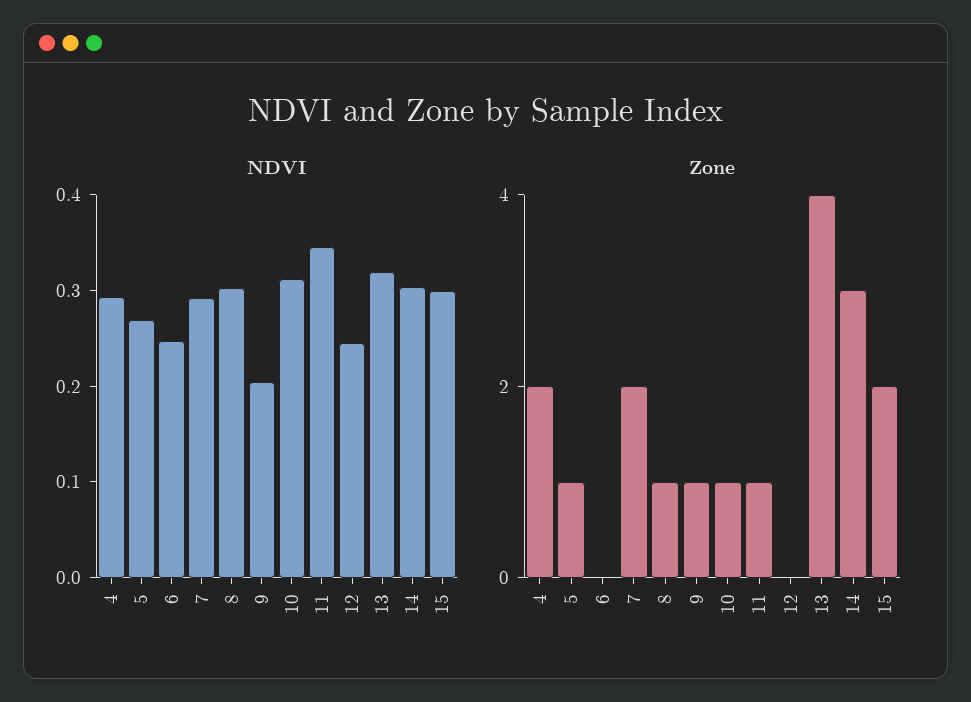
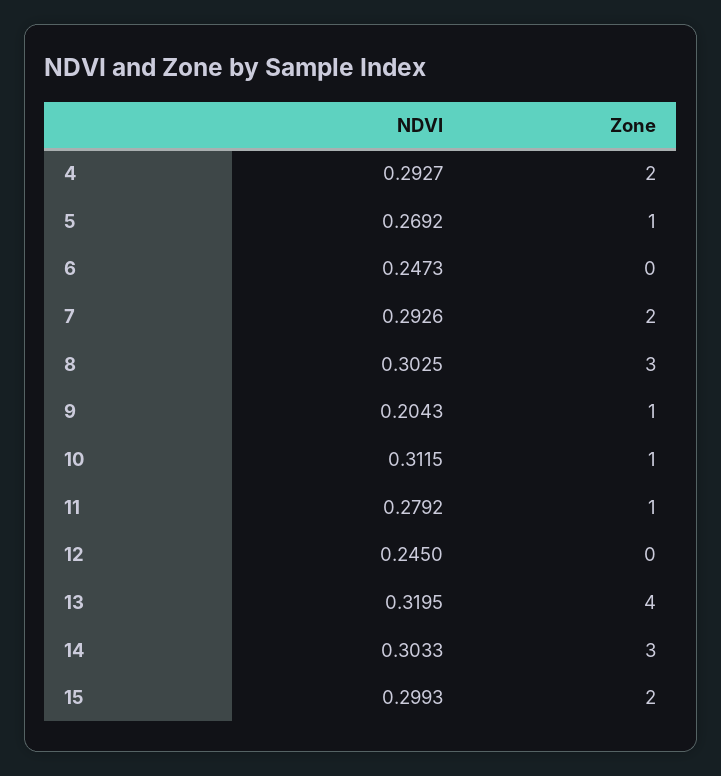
  {
    "NDVI": {
      "4": 0.2927,
      "5": 0.2692,
      "6": 0.2473,
      "7": 0.2926,
      "8": 0.3025,
      "9": 0.2043,
      "10": 0.3115,
-     "11": 0.34,
+     "11": 0.2792,
      "12": 0.245,
      "13": 0.3195,
      "14": 0.3033,
      "15": 0.2993
    },
    "Zone": {
      "4": 2,
      "5": 1,
      "6": 0,
      "7": 2,
-     "8": 1,
+     "8": 3,
      "9": 1,
      "10": 1,
      "11": 1,
      "12": 0,
      "13": 4,
      "14": 3,
      "15": 2
    }
  }

